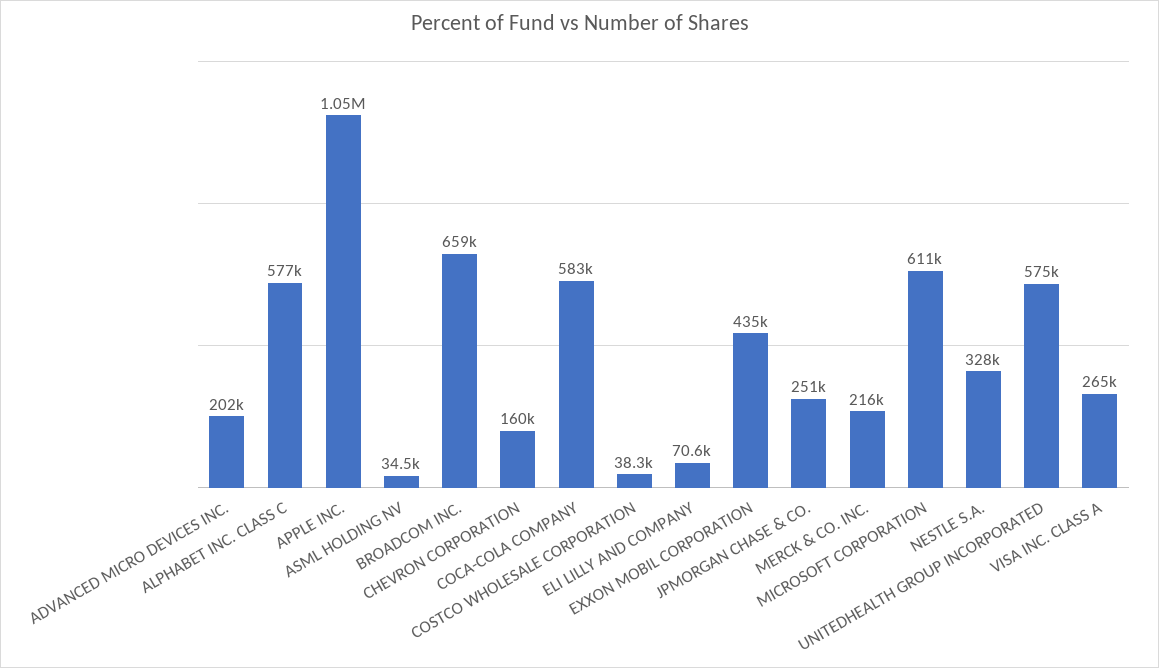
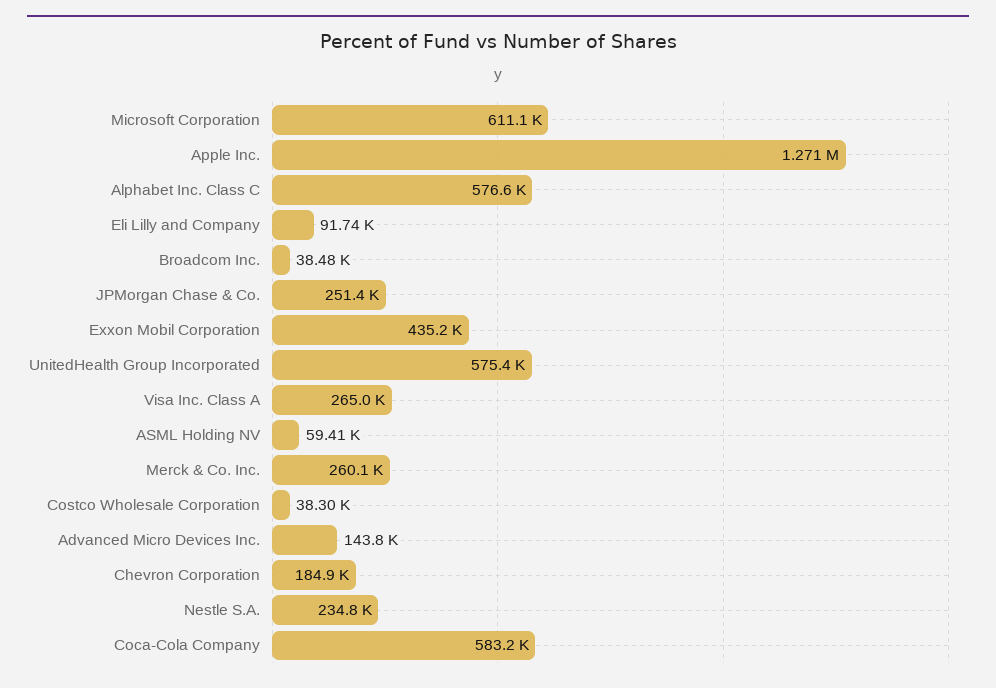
  {
-   "ADVANCED MICRO DEVICES INC.": 202000,
+   "ADVANCED MICRO DEVICES INC.": 143800,
    "ALPHABET INC. CLASS C": 576600,
-   "APPLE INC.": 1050000,
+   "APPLE INC.": 1271000,
-   "ASML HOLDING NV": 34500,
+   "ASML HOLDING NV": 59410,
-   "BROADCOM INC.": 659000,
+   "BROADCOM INC.": 38480,
-   "CHEVRON CORPORATION": 160000,
+   "CHEVRON CORPORATION": 184900,
    "COCA-COLA COMPANY": 583200,
    "COSTCO WHOLESALE CORPORATION": 38300,
-   "ELI LILLY AND COMPANY": 70600,
+   "ELI LILLY AND COMPANY": 91740,
    "EXXON MOBIL CORPORATION": 435200,
    "JPMORGAN CHASE & CO.": 251400,
-   "MERCK & CO. INC.": 216000,
+   "MERCK & CO. INC.": 260100,
    "MICROSOFT CORPORATION": 611100,
-   "NESTLE S.A.": 328000,
+   "NESTLE S.A.": 234800,
    "UNITEDHEALTH GROUP INCORPORATED": 575400,
    "VISA INC. CLASS A": 265000
  }

